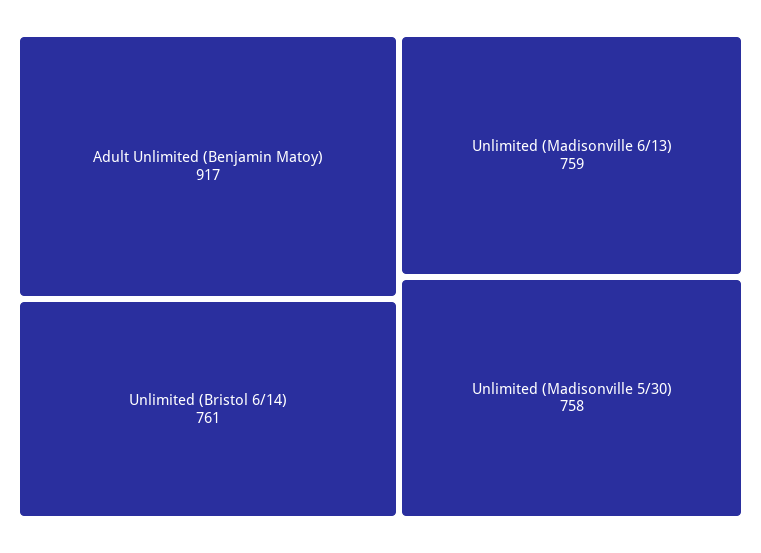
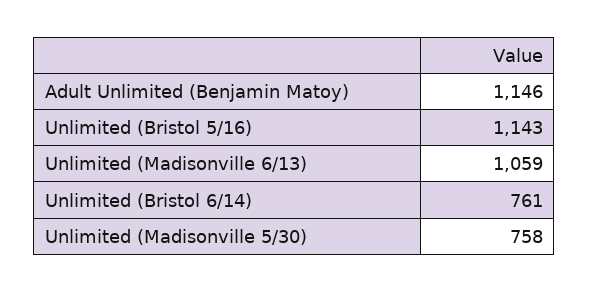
  {
-   "Adult Unlimited (Benjamin Matoy)": 917,
+   "Adult Unlimited (Benjamin Matoy)": 1146,
    "Unlimited (Bristol 6/14)": 761,
-   "Unlimited (Madisonville 6/13)": 759,
+   "Unlimited (Madisonville 6/13)": 1059,
-   "Unlimited (Madisonville 5/30)": 758
+   "Unlimited (Madisonville 5/30)": 758,
+   "Unlimited (Bristol 5/16)": 1143
  }

